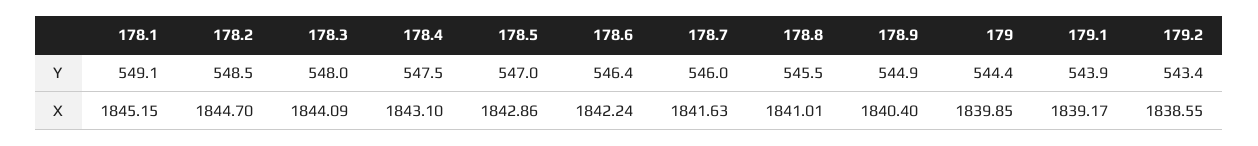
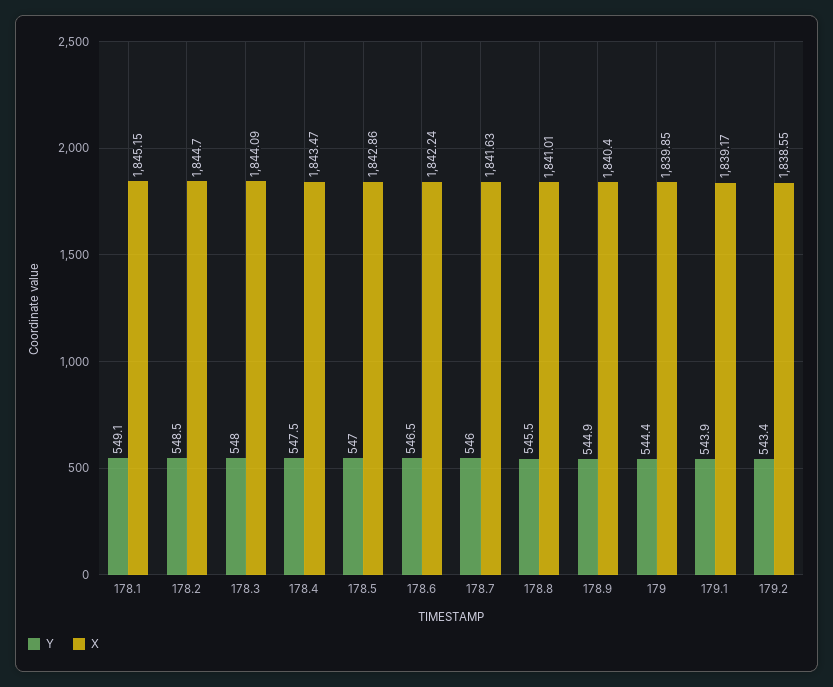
  {
    "Y": {
      "178.1": 549.1,
      "178.2": 548.5,
      "178.3": 548,
      "178.4": 547.5,
      "178.5": 547,
-     "178.6": 546.4,
+     "178.6": 546.5,
      "178.7": 546,
      "178.8": 545.5,
      "178.9": 544.9,
      "179": 544.4,
      "179.1": 543.9,
      "179.2": 543.4
    },
    "X": {
      "178.1": 1845.15,
      "178.2": 1844.7,
      "178.3": 1844.09,
-     "178.4": 1843.1,
+     "178.4": 1843.47,
      "178.5": 1842.86,
      "178.6": 1842.24,
      "178.7": 1841.63,
      "178.8": 1841.01,
      "178.9": 1840.4,
      "179": 1839.85,
      "179.1": 1839.17,
      "179.2": 1838.55
    }
  }

